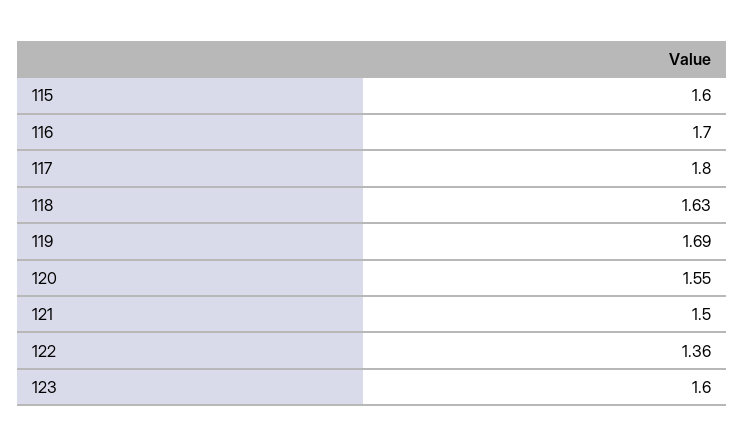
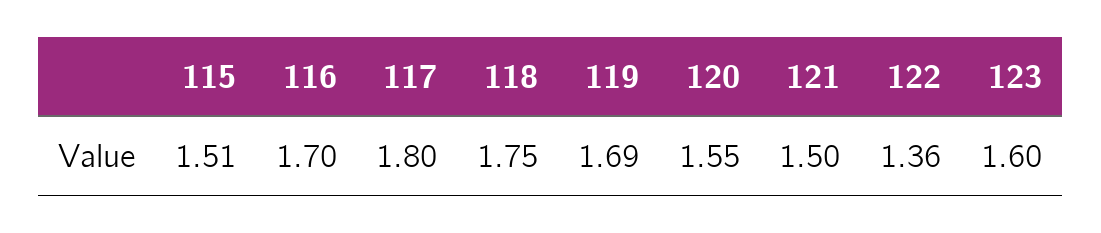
  {
-   "115": 1.6,
+   "115": 1.51,
    "116": 1.7,
    "117": 1.8,
-   "118": 1.63,
+   "118": 1.75,
    "119": 1.69,
    "120": 1.55,
    "121": 1.5,
    "122": 1.36,
    "123": 1.6
  }

